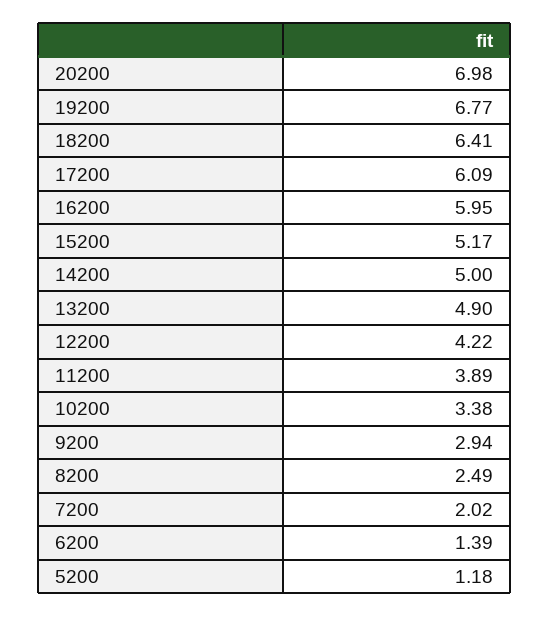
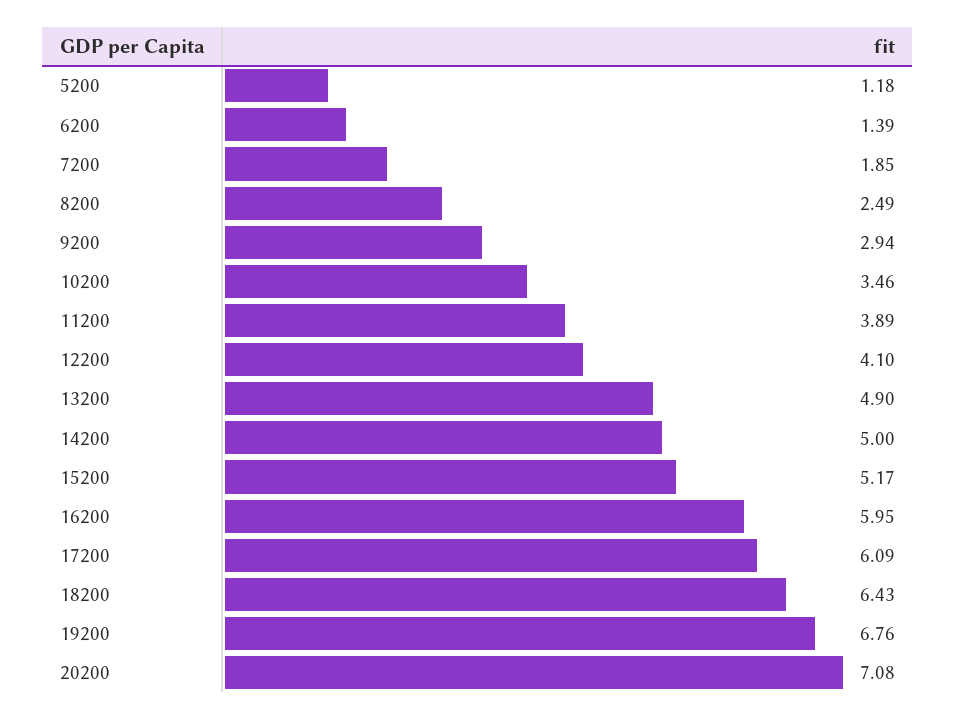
  {
-   "20200": 6.98,
+   "20200": 7.08,
-   "19200": 6.77,
+   "19200": 6.76,
-   "18200": 6.41,
+   "18200": 6.43,
    "17200": 6.09,
    "16200": 5.95,
    "15200": 5.17,
    "14200": 5,
    "13200": 4.9,
-   "12200": 4.22,
+   "12200": 4.1,
    "11200": 3.89,
-   "10200": 3.38,
+   "10200": 3.46,
    "9200": 2.94,
    "8200": 2.49,
-   "7200": 2.02,
+   "7200": 1.85,
    "6200": 1.39,
    "5200": 1.18
  }

